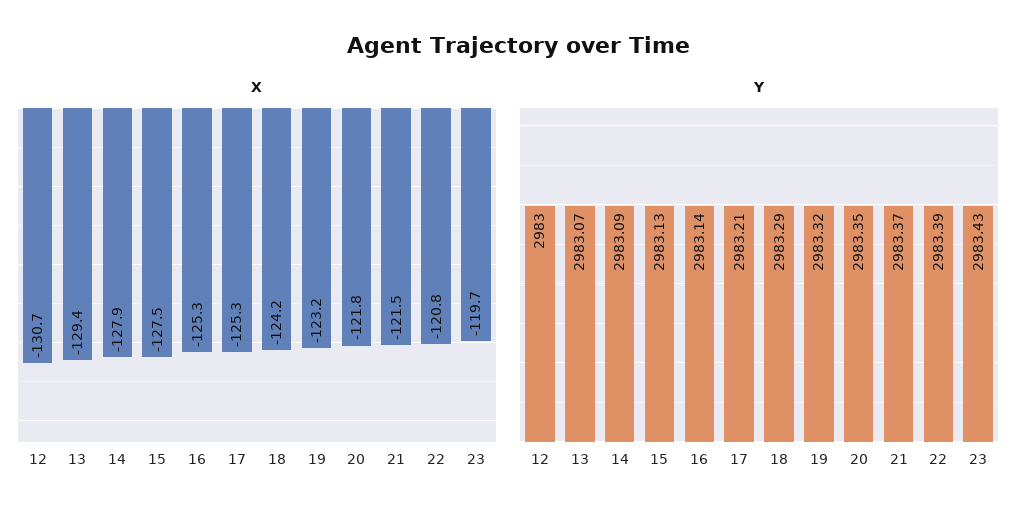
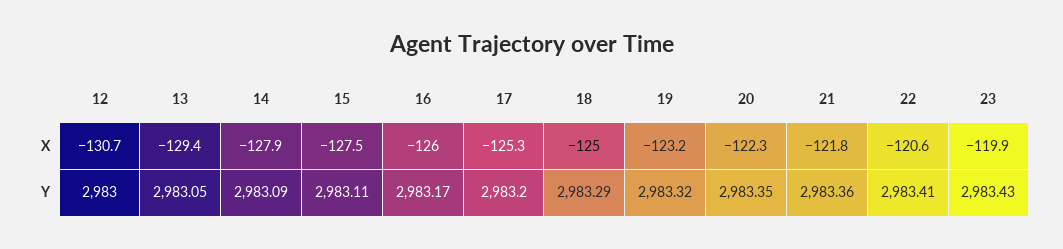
  {
    "X": {
      "12": -130.7,
      "13": -129.4,
      "14": -127.9,
      "15": -127.5,
-     "16": -125.3,
+     "16": -126,
      "17": -125.3,
-     "18": -124.2,
+     "18": -125,
      "19": -123.2,
-     "20": -121.8,
+     "20": -122.3,
-     "21": -121.5,
+     "21": -121.8,
-     "22": -120.8,
+     "22": -120.6,
-     "23": -119.7
+     "23": -119.9
    },
    "Y": {
      "12": 2983,
-     "13": 2983.07,
+     "13": 2983.05,
      "14": 2983.09,
-     "15": 2983.13,
+     "15": 2983.11,
-     "16": 2983.14,
+     "16": 2983.17,
-     "17": 2983.21,
+     "17": 2983.2,
      "18": 2983.29,
      "19": 2983.32,
      "20": 2983.35,
-     "21": 2983.37,
+     "21": 2983.36,
-     "22": 2983.39,
+     "22": 2983.41,
      "23": 2983.43
    }
  }

